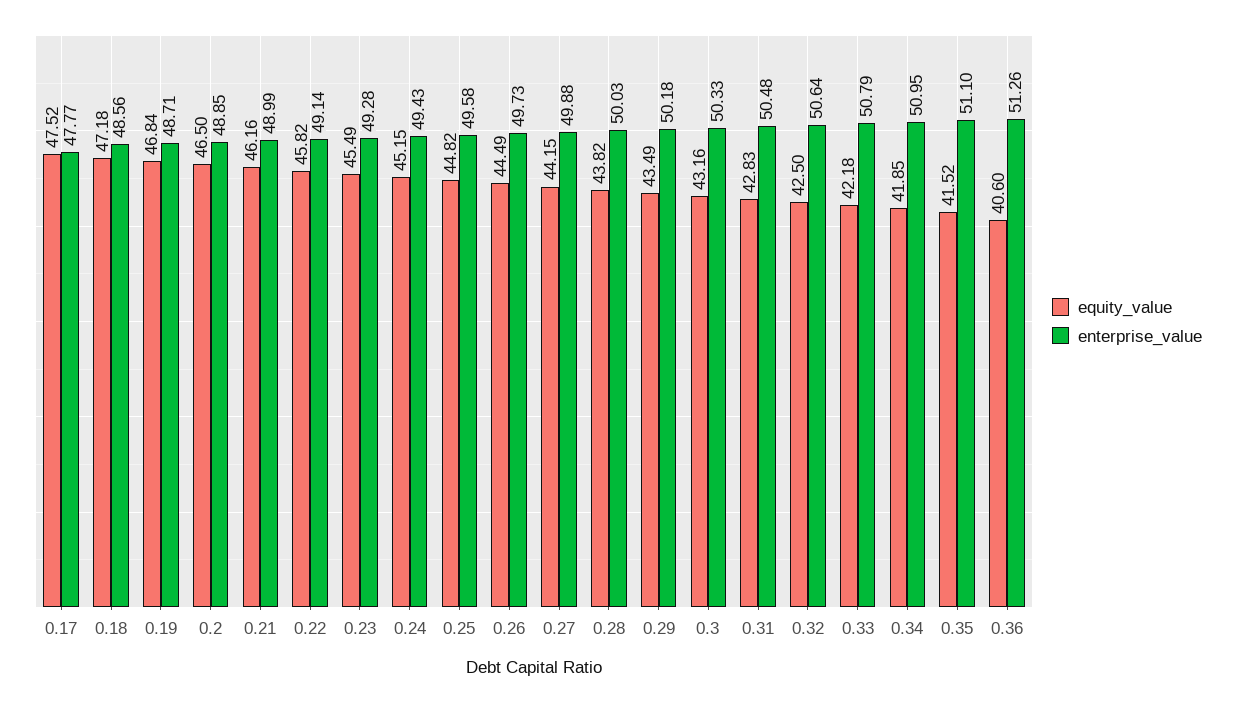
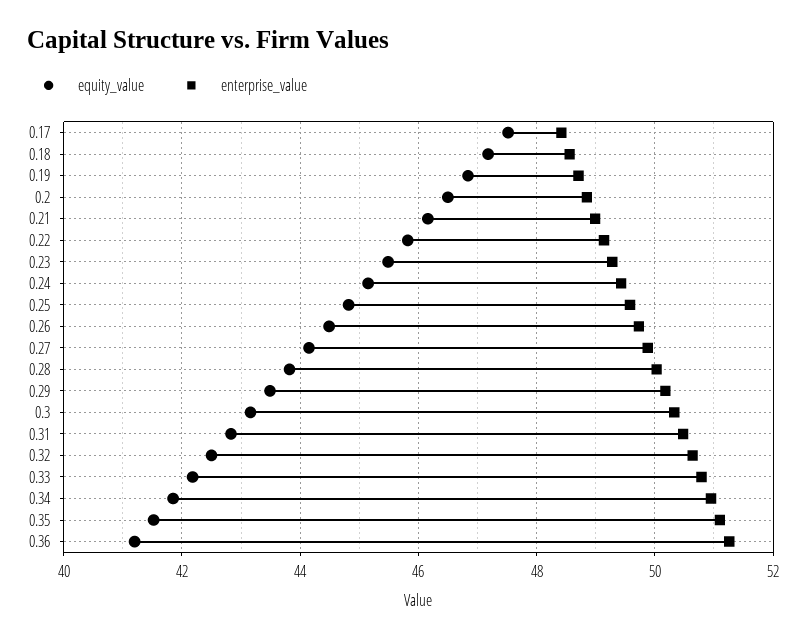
  {
    "equity_value": {
      "0.17": 47.52,
      "0.18": 47.18,
      "0.19": 46.84,
      "0.2": 46.5,
      "0.21": 46.16,
      "0.22": 45.82,
      "0.23": 45.49,
      "0.24": 45.15,
      "0.25": 44.82,
      "0.26": 44.49,
      "0.27": 44.15,
      "0.28": 43.82,
      "0.29": 43.49,
      "0.3": 43.16,
      "0.31": 42.83,
      "0.32": 42.5,
      "0.33": 42.18,
      "0.34": 41.85,
      "0.35": 41.52,
-     "0.36": 40.6
+     "0.36": 41.2
    },
    "enterprise_value": {
-     "0.17": 47.77,
+     "0.17": 48.4,
      "0.18": 48.56,
      "0.19": 48.71,
      "0.2": 48.85,
      "0.21": 48.99,
      "0.22": 49.14,
      "0.23": 49.28,
      "0.24": 49.43,
      "0.25": 49.58,
      "0.26": 49.73,
      "0.27": 49.88,
      "0.28": 50.03,
      "0.29": 50.18,
      "0.3": 50.33,
      "0.31": 50.48,
      "0.32": 50.64,
      "0.33": 50.79,
      "0.34": 50.95,
      "0.35": 51.1,
      "0.36": 51.26
    }
  }

